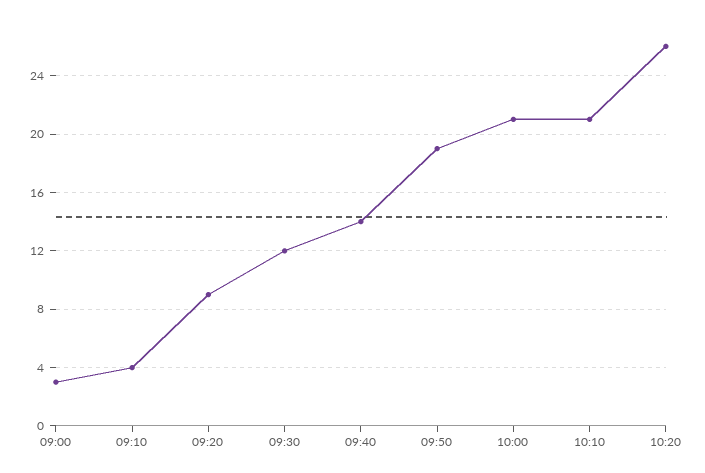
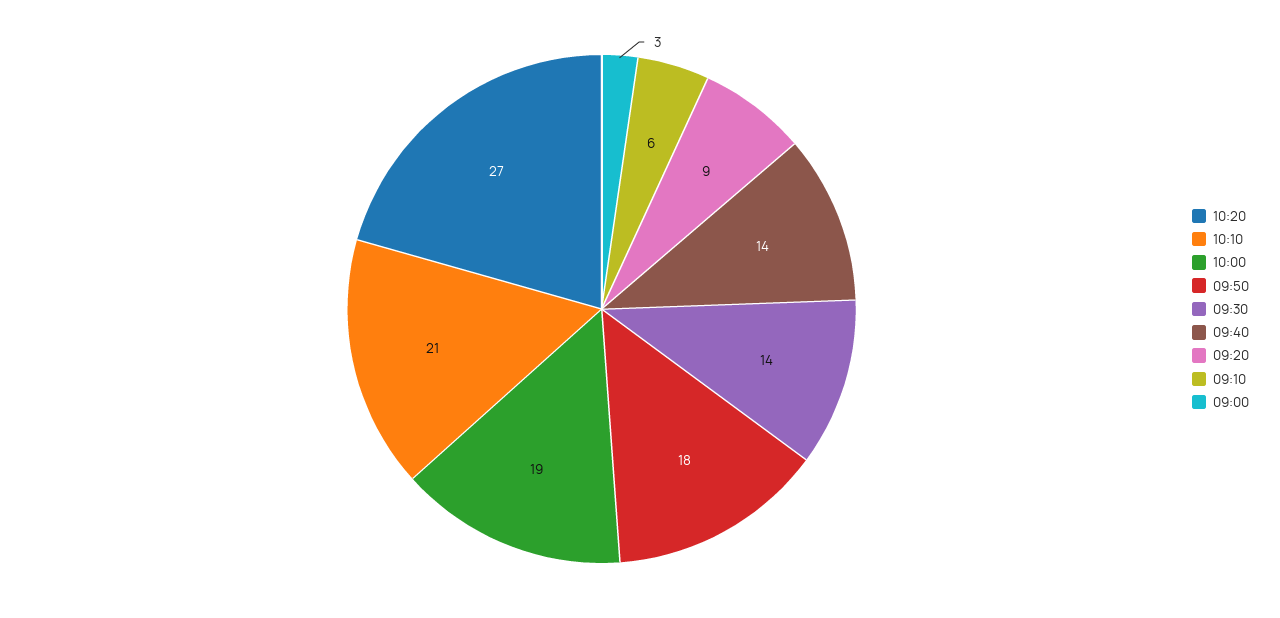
  {
    "09:00": 3,
-   "09:10": 4,
+   "09:10": 6,
    "09:20": 9,
-   "09:30": 12,
+   "09:30": 14,
    "09:40": 14,
-   "09:50": 19,
+   "09:50": 18,
-   "10:00": 21,
+   "10:00": 19,
    "10:10": 21,
-   "10:20": 26
+   "10:20": 27
  }

